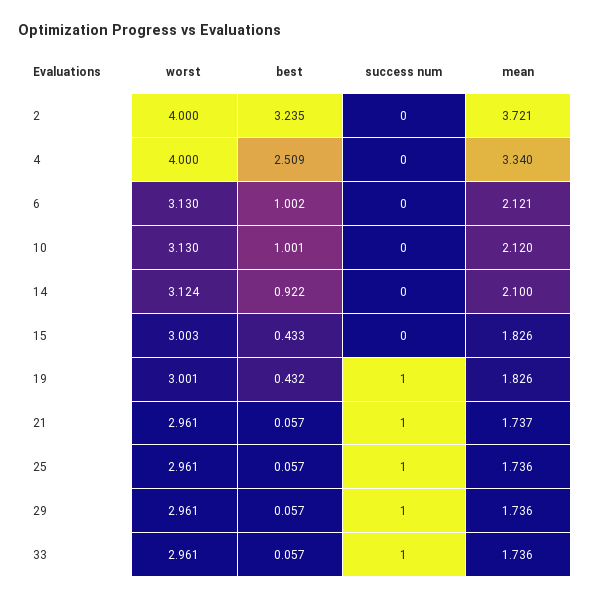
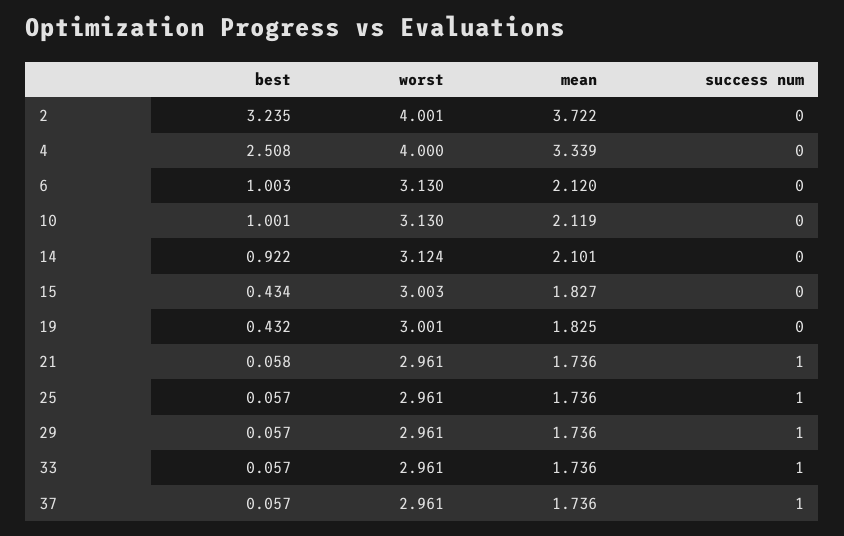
  {
    "worst": {
-     "2": 4,
+     "2": 4.001,
      "4": 4,
      "6": 3.13,
      "10": 3.13,
      "14": 3.124,
      "15": 3.003,
      "19": 3.001,
      "21": 2.961,
      "25": 2.961,
      "29": 2.961,
-     "33": 2.961
+     "33": 2.961,
+     "37": 2.961
    },
    "best": {
      "2": 3.235,
-     "4": 2.509,
+     "4": 2.508,
-     "6": 1.002,
+     "6": 1.003,
      "10": 1.001,
      "14": 0.922,
-     "15": 0.433,
+     "15": 0.434,
      "19": 0.432,
-     "21": 0.057,
+     "21": 0.058,
      "25": 0.057,
      "29": 0.057,
-     "33": 0.057
+     "33": 0.057,
+     "37": 0.057
    },
    "success num": {
      "2": 0,
      "4": 0,
      "6": 0,
      "10": 0,
      "14": 0,
      "15": 0,
-     "19": 1,
+     "19": 0,
      "21": 1,
      "25": 1,
      "29": 1,
-     "33": 1
+     "33": 1,
+     "37": 1
    },
    "mean": {
-     "2": 3.721,
+     "2": 3.722,
-     "4": 3.34,
+     "4": 3.339,
-     "6": 2.121,
+     "6": 2.12,
-     "10": 2.12,
+     "10": 2.119,
-     "14": 2.1,
+     "14": 2.101,
-     "15": 1.826,
+     "15": 1.827,
-     "19": 1.826,
+     "19": 1.825,
-     "21": 1.737,
+     "21": 1.736,
      "25": 1.736,
      "29": 1.736,
-     "33": 1.736
+     "33": 1.736,
+     "37": 1.736
    }
  }

